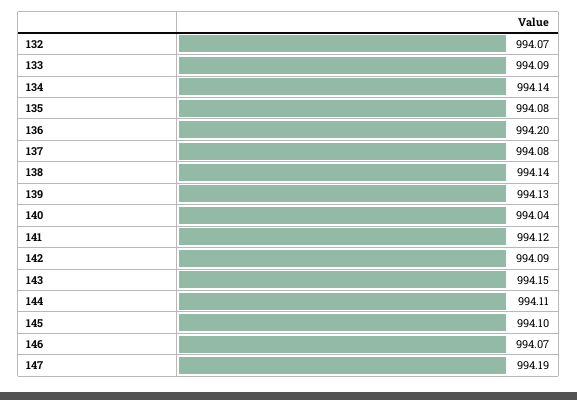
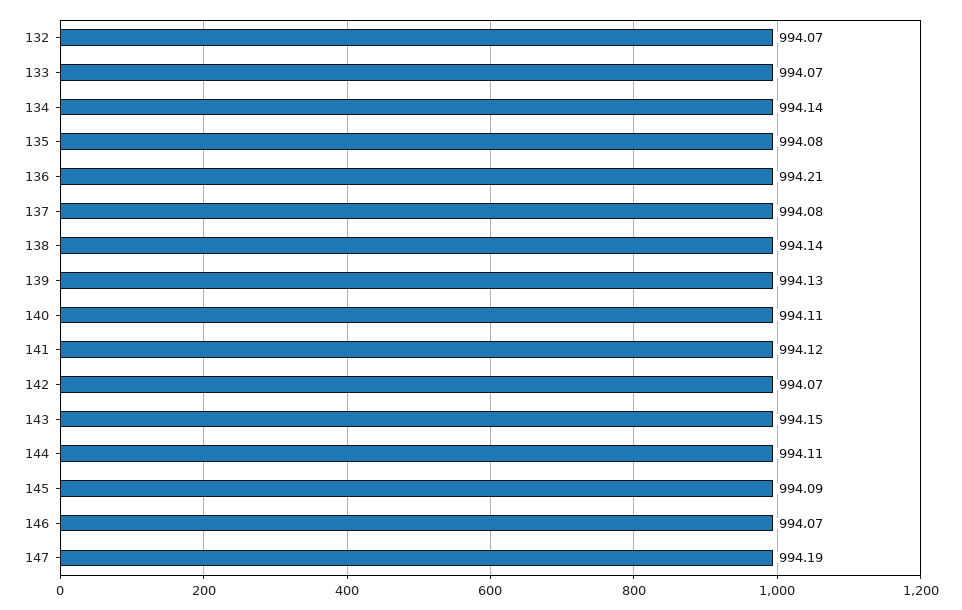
  {
    "132": 994.07,
-   "133": 994.09,
+   "133": 994.07,
    "134": 994.14,
    "135": 994.08,
-   "136": 994.2,
+   "136": 994.21,
    "137": 994.08,
    "138": 994.14,
    "139": 994.13,
-   "140": 994.04,
+   "140": 994.11,
    "141": 994.12,
-   "142": 994.09,
+   "142": 994.07,
    "143": 994.15,
    "144": 994.11,
-   "145": 994.1,
+   "145": 994.09,
    "146": 994.07,
    "147": 994.19
  }

